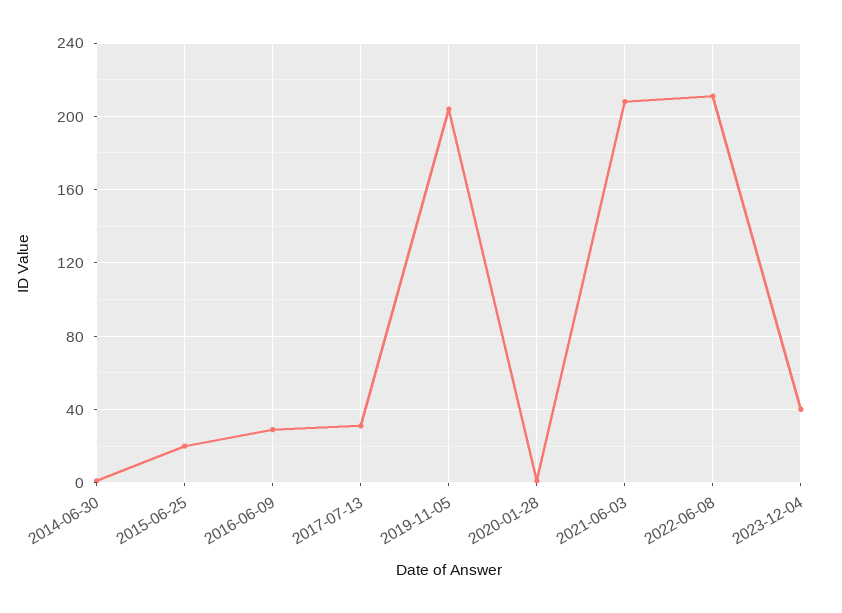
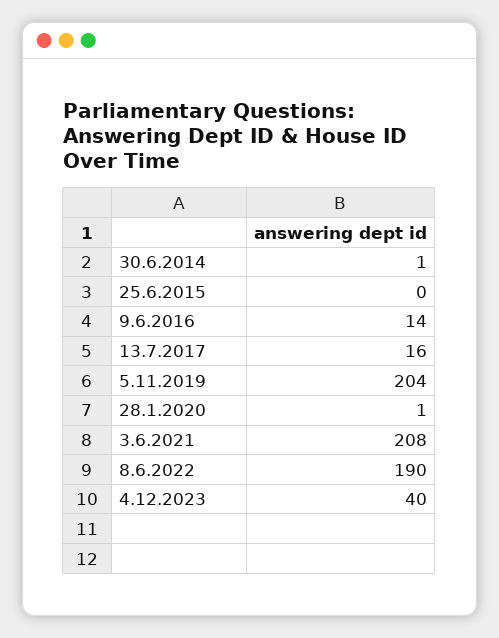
  {
    "2014-06-30": 1,
-   "2015-06-25": 20,
+   "2015-06-25": 0,
-   "2016-06-09": 30,
+   "2016-06-09": 14,
-   "2017-07-13": 30,
+   "2017-07-13": 16,
    "2019-11-05": 204,
    "2020-01-28": 1,
    "2021-06-03": 208,
-   "2022-06-08": 210,
+   "2022-06-08": 190,
    "2023-12-04": 40
  }

